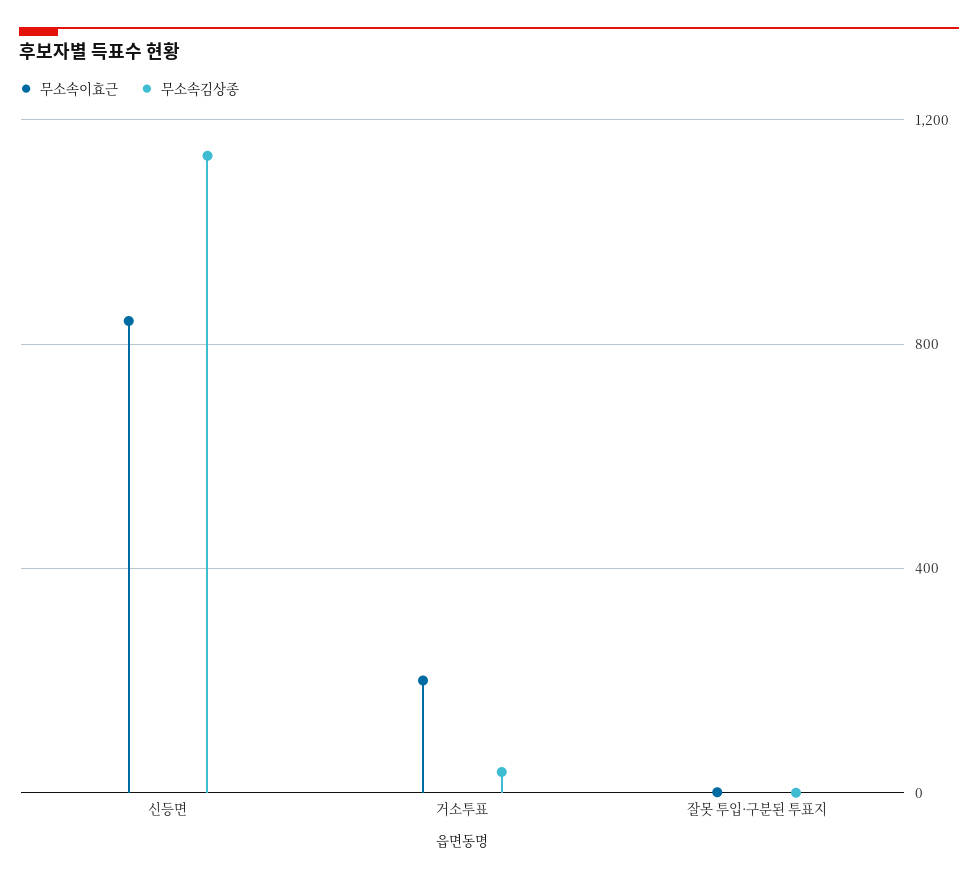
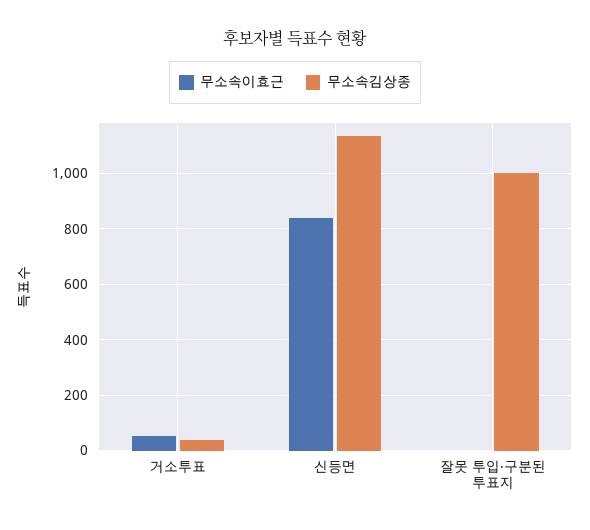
  {
    "무소속이효근": {
      "신등면": 850,
-     "거소투표": 200,
+     "거소투표": 50,
      "잘못 투입·구분된 투표지": 0
    },
    "무소속김상종": {
      "신등면": 1125,
      "거소투표": 25,
-     "잘못 투입·구분된 투표지": 0
+     "잘못 투입·구분된 투표지": 1000
    }
  }

